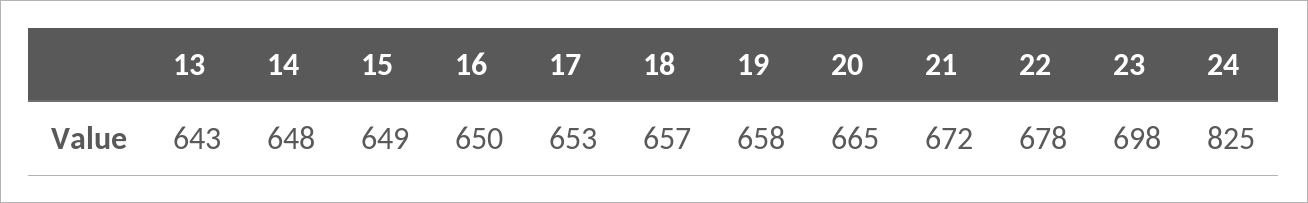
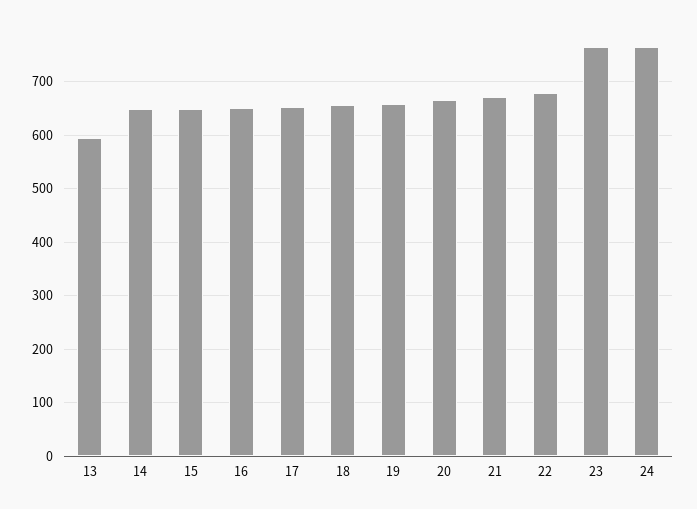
  {
-   "13": 643,
+   "13": 600,
    "14": 648,
    "15": 649,
    "16": 650,
    "17": 653,
    "18": 657,
    "19": 658,
    "20": 665,
    "21": 672,
    "22": 678,
-   "23": 698,
+   "23": 760,
-   "24": 825
+   "24": 760
  }

